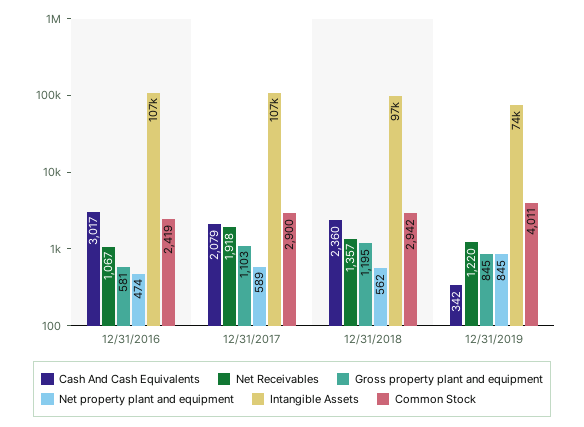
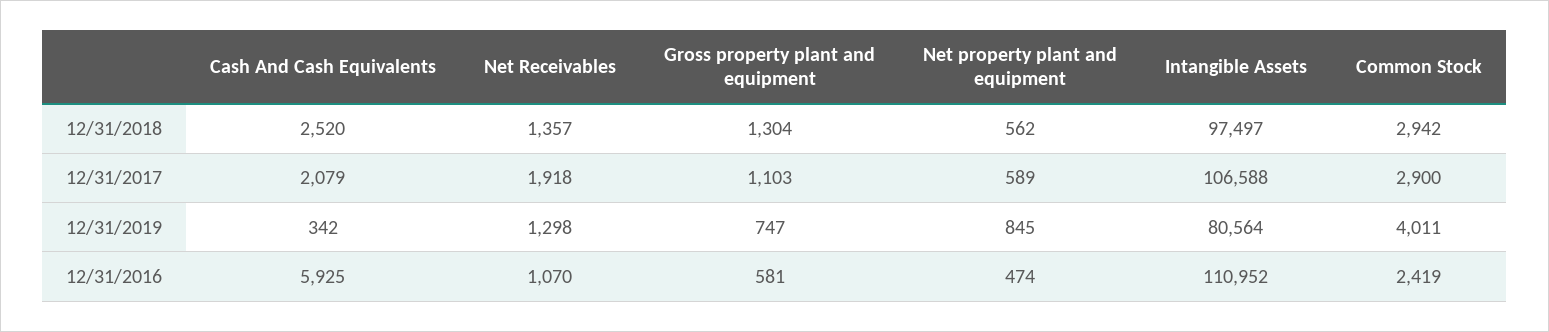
  {
    "Cash And Cash Equivalents": {
-     "12/31/2016": 3017,
+     "12/31/2016": 5925,
      "12/31/2017": 2079,
-     "12/31/2018": 2360,
+     "12/31/2018": 2520,
      "12/31/2019": 342
    },
    "Net Receivables": {
-     "12/31/2016": 1067,
+     "12/31/2016": 1070,
      "12/31/2017": 1918,
      "12/31/2018": 1357,
-     "12/31/2019": 1220
+     "12/31/2019": 1298
    },
    "Gross property plant and equipment": {
      "12/31/2016": 581,
      "12/31/2017": 1103,
-     "12/31/2018": 1195,
+     "12/31/2018": 1304,
-     "12/31/2019": 845
+     "12/31/2019": 747
    },
    "Net property plant and equipment": {
      "12/31/2016": 474,
      "12/31/2017": 589,
      "12/31/2018": 562,
      "12/31/2019": 845
    },
    "Intangible Assets": {
-     "12/31/2016": 107000,
+     "12/31/2016": 110952,
      "12/31/2017": 106588,
      "12/31/2018": 97497,
-     "12/31/2019": 74000
+     "12/31/2019": 80564
    },
    "Common Stock": {
      "12/31/2016": 2419,
      "12/31/2017": 2900,
      "12/31/2018": 2942,
      "12/31/2019": 4011
    }
  }

